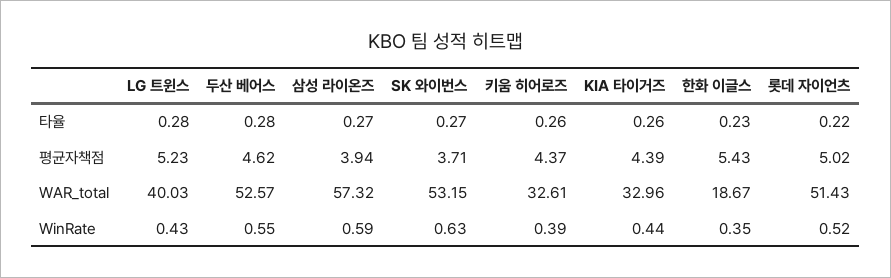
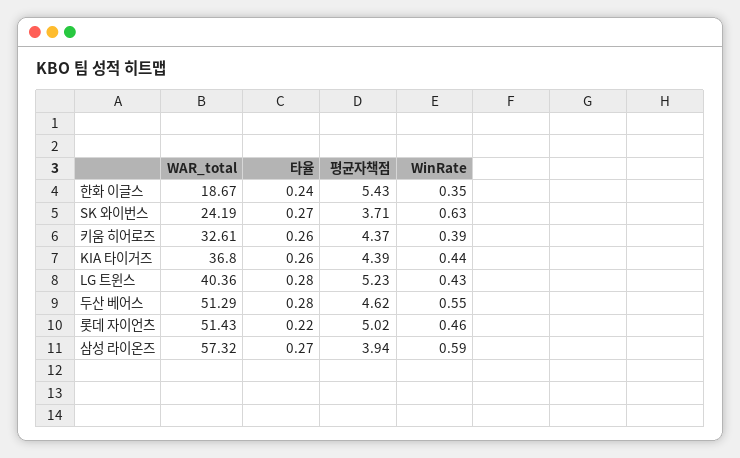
  {
    "LG 트윈스": {
      "타율": 0.28,
      "평균자책점": 5.23,
-     "WAR_total": 40.03,
+     "WAR_total": 40.36,
      "WinRate": 0.43
    },
    "두산 베어스": {
      "타율": 0.28,
      "평균자책점": 4.62,
-     "WAR_total": 52.57,
+     "WAR_total": 51.29,
      "WinRate": 0.55
    },
    "삼성 라이온즈": {
      "타율": 0.27,
      "평균자책점": 3.94,
      "WAR_total": 57.32,
      "WinRate": 0.59
    },
    "SK 와이번스": {
      "타율": 0.27,
      "평균자책점": 3.71,
-     "WAR_total": 53.15,
+     "WAR_total": 24.19,
      "WinRate": 0.63
    },
    "키움 히어로즈": {
      "타율": 0.26,
      "평균자책점": 4.37,
      "WAR_total": 32.61,
      "WinRate": 0.39
    },
    "KIA 타이거즈": {
      "타율": 0.26,
      "평균자책점": 4.39,
-     "WAR_total": 32.96,
+     "WAR_total": 36.8,
      "WinRate": 0.44
    },
    "한화 이글스": {
-     "타율": 0.23,
+     "타율": 0.24,
      "평균자책점": 5.43,
      "WAR_total": 18.67,
      "WinRate": 0.35
    },
    "롯데 자이언츠": {
      "타율": 0.22,
      "평균자책점": 5.02,
      "WAR_total": 51.43,
-     "WinRate": 0.52
+     "WinRate": 0.46
    }
  }

